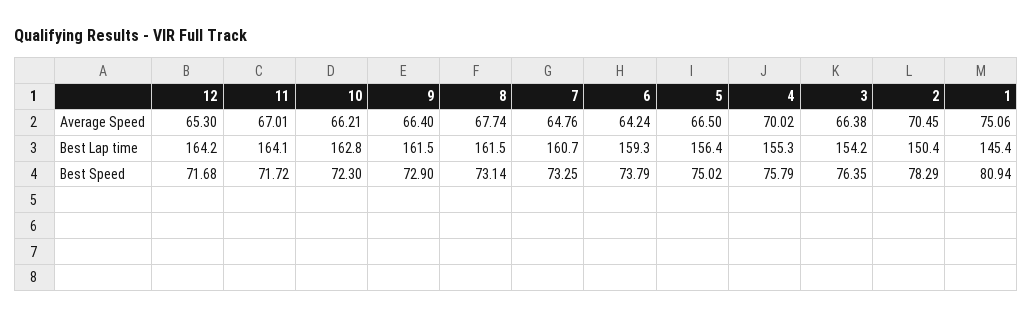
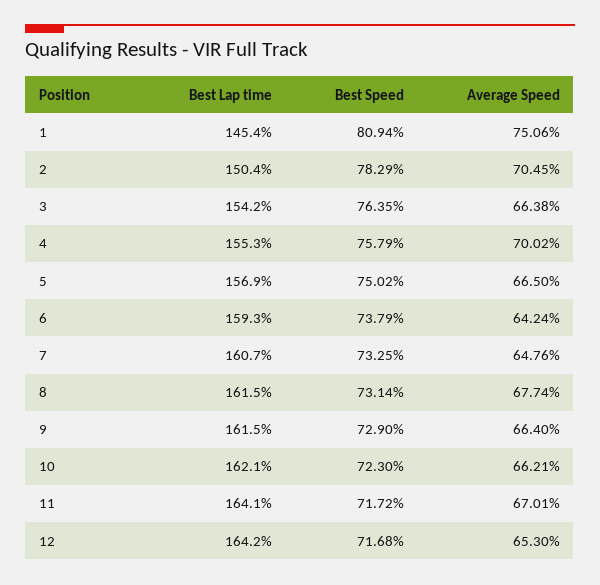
  {
    "12": {
      "Average Speed": 65.3,
      "Best Lap time": 164.2,
      "Best Speed": 71.68
    },
    "11": {
      "Average Speed": 67.01,
      "Best Lap time": 164.1,
      "Best Speed": 71.72
    },
    "10": {
      "Average Speed": 66.21,
-     "Best Lap time": 162.8,
+     "Best Lap time": 162.1,
      "Best Speed": 72.3
    },
    "9": {
      "Average Speed": 66.4,
      "Best Lap time": 161.5,
      "Best Speed": 72.9
    },
    "8": {
      "Average Speed": 67.74,
      "Best Lap time": 161.5,
      "Best Speed": 73.14
    },
    "7": {
      "Average Speed": 64.76,
      "Best Lap time": 160.7,
      "Best Speed": 73.25
    },
    "6": {
      "Average Speed": 64.24,
      "Best Lap time": 159.3,
      "Best Speed": 73.79
    },
    "5": {
      "Average Speed": 66.5,
-     "Best Lap time": 156.4,
+     "Best Lap time": 156.9,
      "Best Speed": 75.02
    },
    "4": {
      "Average Speed": 70.02,
      "Best Lap time": 155.3,
      "Best Speed": 75.79
    },
    "3": {
      "Average Speed": 66.38,
      "Best Lap time": 154.2,
      "Best Speed": 76.35
    },
    "2": {
      "Average Speed": 70.45,
      "Best Lap time": 150.4,
      "Best Speed": 78.29
    },
    "1": {
      "Average Speed": 75.06,
      "Best Lap time": 145.4,
      "Best Speed": 80.94
    }
  }

